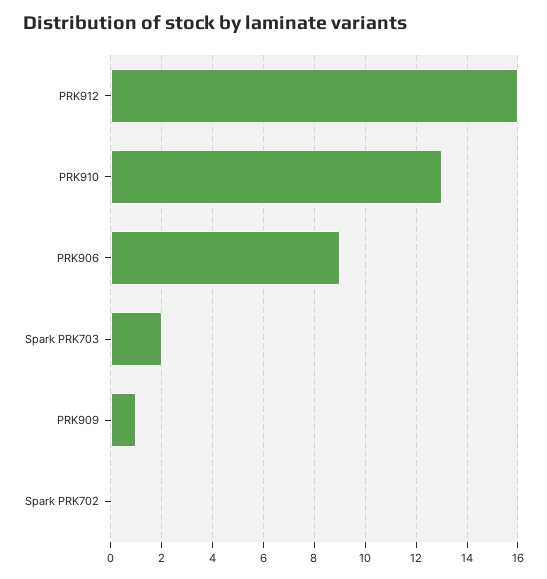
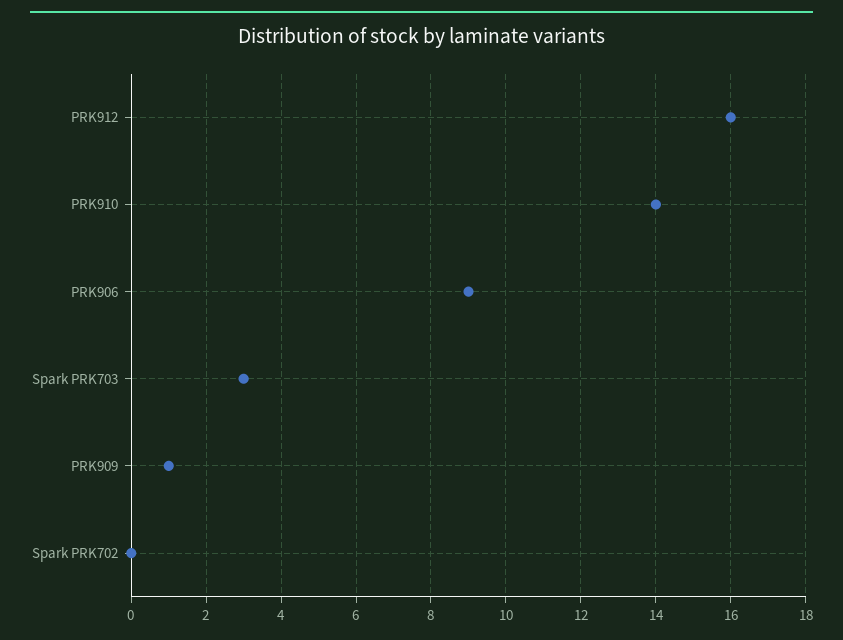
  {
    "PRK912": 16,
-   "PRK910": 13,
+   "PRK910": 14,
    "PRK906": 9,
-   "Spark PRK703": 2,
+   "Spark PRK703": 3,
    "PRK909": 1,
    "Spark PRK702": 0
  }

